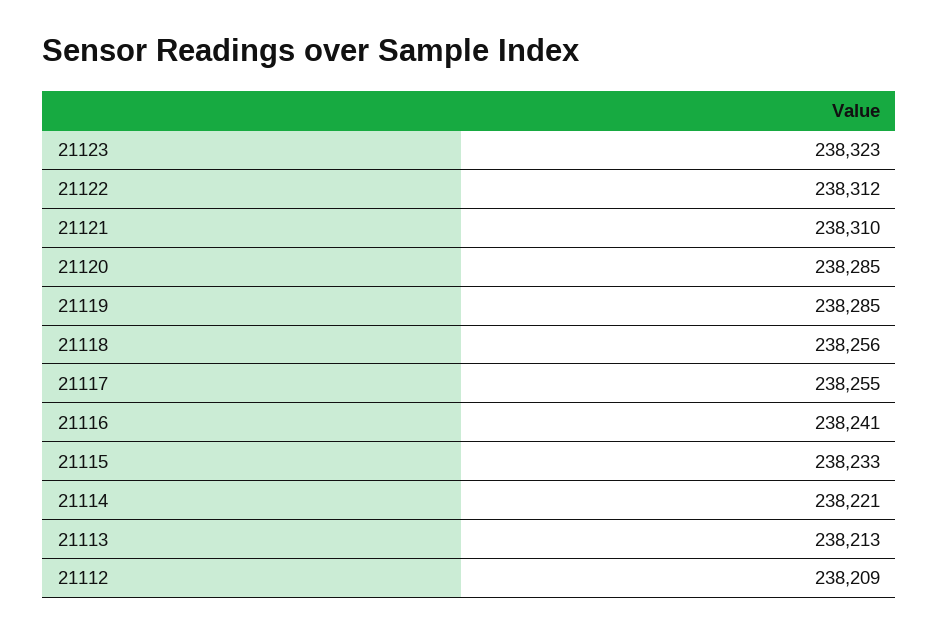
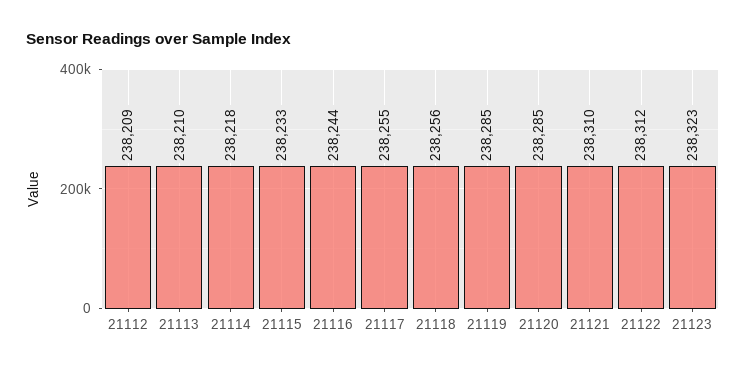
  {
    "21123": 238323,
    "21122": 238312,
    "21121": 238310,
    "21120": 238285,
    "21119": 238285,
    "21118": 238256,
    "21117": 238255,
-   "21116": 238241,
+   "21116": 238244,
    "21115": 238233,
-   "21114": 238221,
+   "21114": 238218,
-   "21113": 238213,
+   "21113": 238210,
    "21112": 238209
  }

